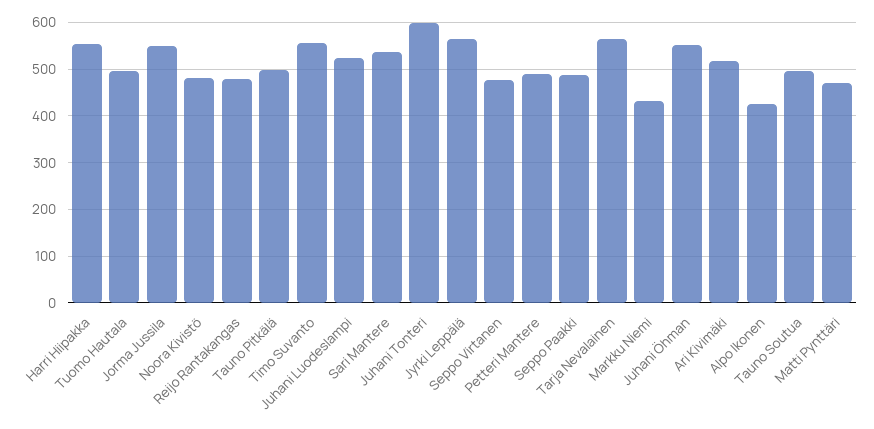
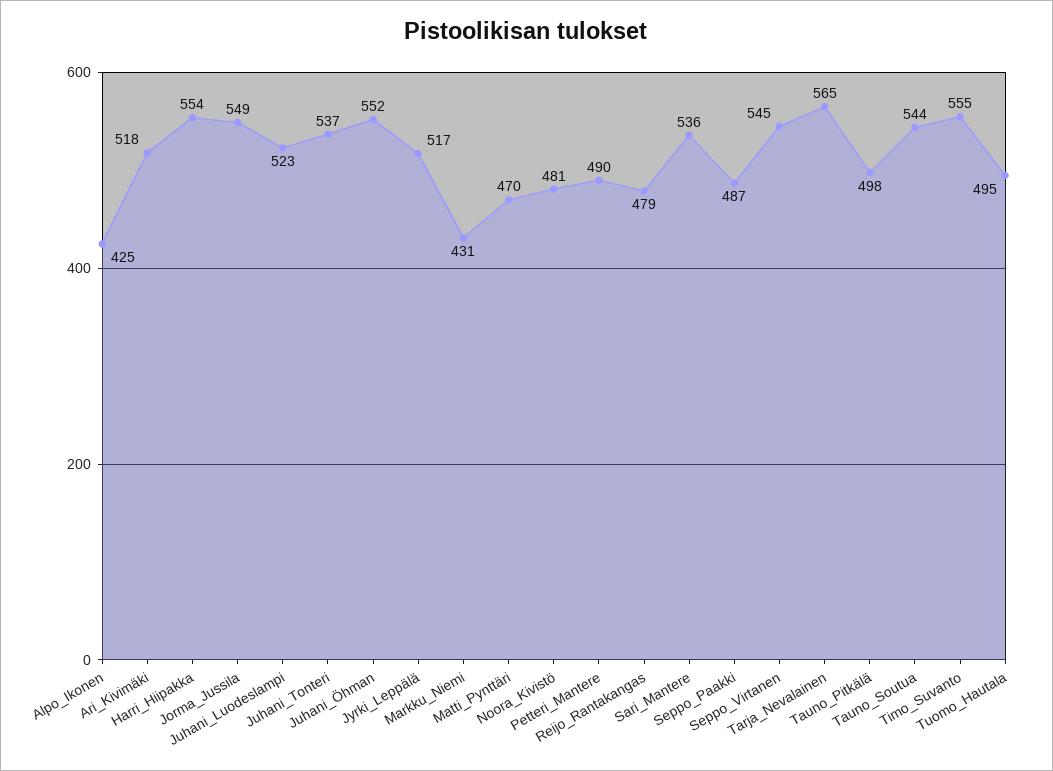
  {
    "Harri Hiipakka": 554,
    "Tuomo Hautala": 495,
    "Jorma Jussila": 549,
    "Noora Kivistö": 481,
    "Reijo Rantakangas": 479,
    "Tauno Pitkälä": 498,
    "Timo Suvanto": 555,
    "Juhani Luodeslampi": 523,
    "Sari Mantere": 536,
-   "Juhani Tonteri": 600,
+   "Juhani Tonteri": 537,
-   "Jyrki Leppälä": 560,
+   "Jyrki Leppälä": 517,
-   "Seppo Virtanen": 480,
+   "Seppo Virtanen": 545,
    "Petteri Mantere": 490,
    "Seppo Paakki": 487,
    "Tarja Nevalainen": 565,
    "Markku Niemi": 431,
    "Juhani Öhman": 552,
    "Ari Kivimäki": 518,
    "Alpo Ikonen": 425,
-   "Tauno Soutua": 500,
+   "Tauno Soutua": 544,
    "Matti Pynttäri": 470
  }

